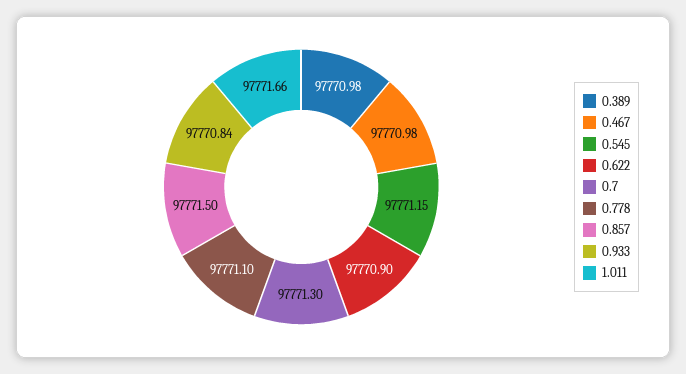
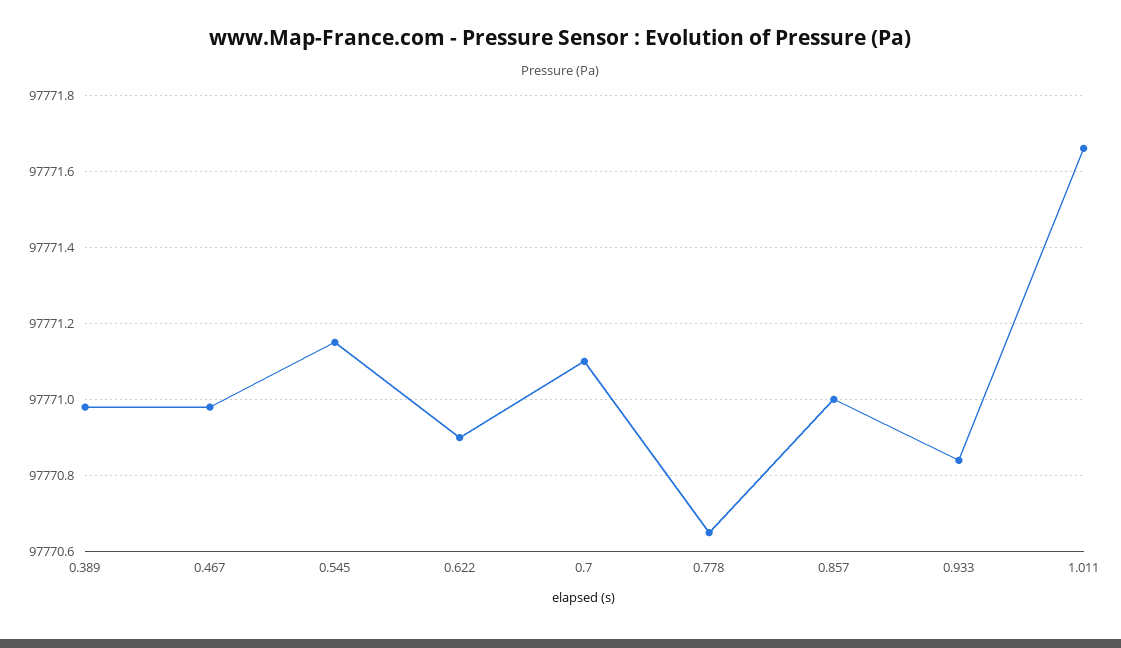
  {
    "0.389": 97770.98,
    "0.467": 97770.98,
    "0.545": 97771.15,
    "0.622": 97770.9,
-   "0.7": 97771.3,
+   "0.7": 97771.1,
-   "0.778": 97771.1,
+   "0.778": 97770.65,
-   "0.857": 97771.5,
+   "0.857": 97771,
    "0.933": 97770.84,
    "1.011": 97771.66
  }

